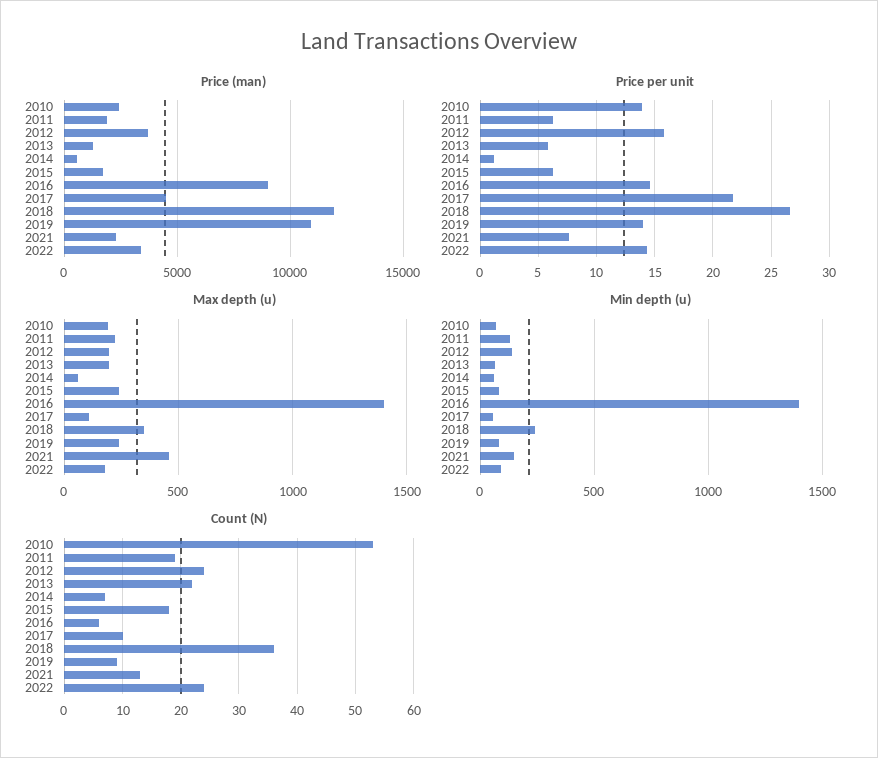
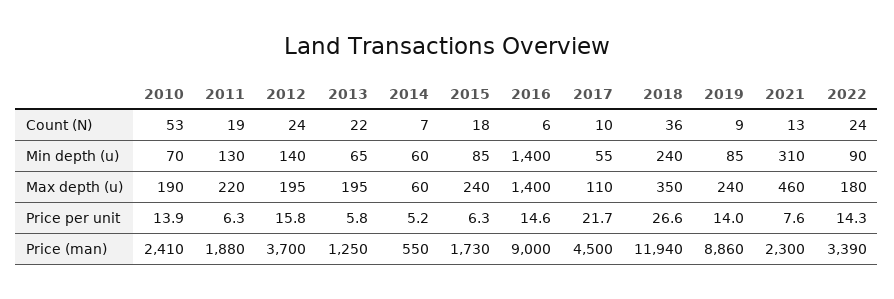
  {
    "Price (man)": {
      "2010": 2410,
      "2011": 1880,
      "2012": 3700,
      "2013": 1250,
      "2014": 550,
      "2015": 1730,
      "2016": 9000,
      "2017": 4500,
      "2018": 11940,
-     "2019": 11000,
+     "2019": 8860,
      "2021": 2300,
      "2022": 3390
    },
    "Price per unit": {
      "2010": 13.9,
      "2011": 6.3,
      "2012": 15.8,
      "2013": 5.8,
-     "2014": 1,
+     "2014": 5.2,
      "2015": 6.3,
      "2016": 14.6,
      "2017": 21.7,
      "2018": 26.6,
      "2019": 14,
      "2021": 7.6,
      "2022": 14.3
    },
    "Max depth (u)": {
      "2010": 190,
      "2011": 220,
      "2012": 195,
      "2013": 195,
      "2014": 60,
      "2015": 240,
      "2016": 1400,
      "2017": 110,
      "2018": 350,
      "2019": 240,
      "2021": 460,
      "2022": 180
    },
    "Min depth (u)": {
      "2010": 70,
      "2011": 130,
      "2012": 140,
      "2013": 65,
      "2014": 60,
      "2015": 85,
      "2016": 1400,
      "2017": 55,
      "2018": 240,
      "2019": 85,
-     "2021": 150,
+     "2021": 310,
      "2022": 90
    },
    "Count (N)": {
      "2010": 53,
      "2011": 19,
      "2012": 24,
      "2013": 22,
      "2014": 7,
      "2015": 18,
      "2016": 6,
      "2017": 10,
      "2018": 36,
      "2019": 9,
      "2021": 13,
      "2022": 24
    }
  }

